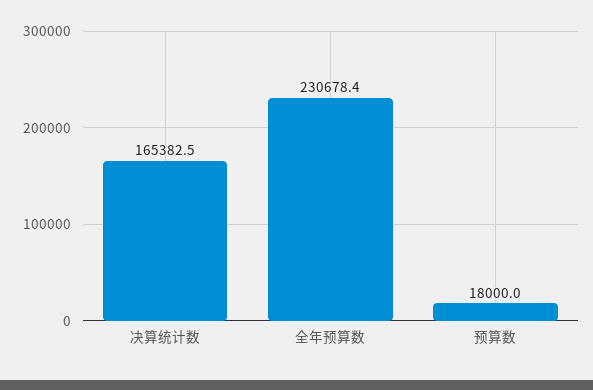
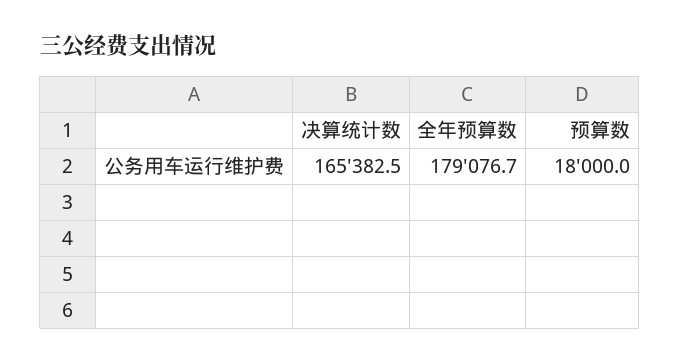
  {
    "决算统计数": 165382.5,
-   "全年预算数": 230678.4,
+   "全年预算数": 179076.7,
    "预算数": 18000
  }

